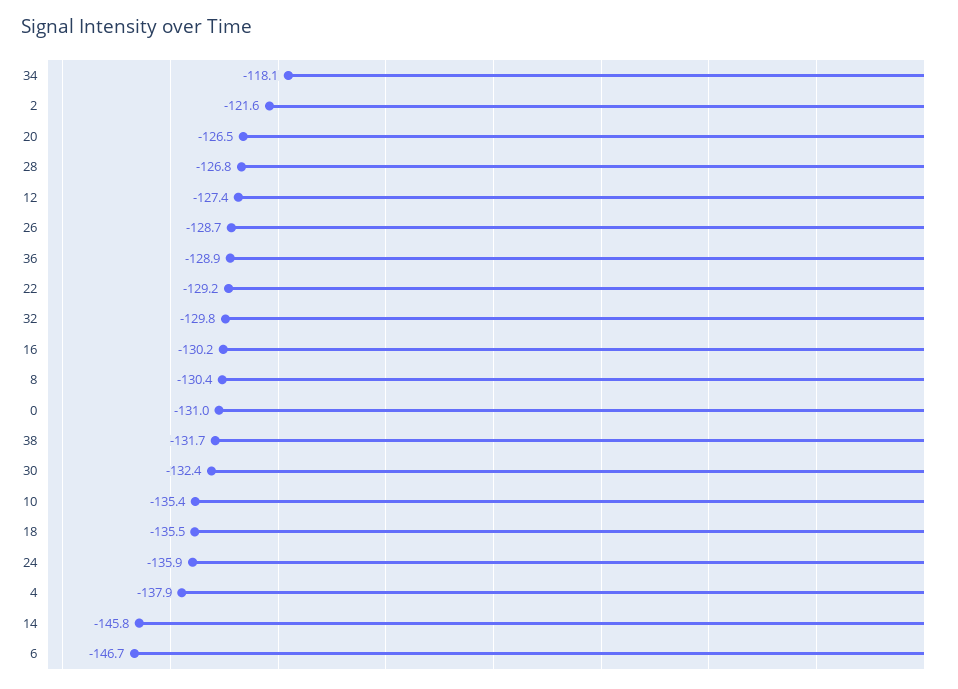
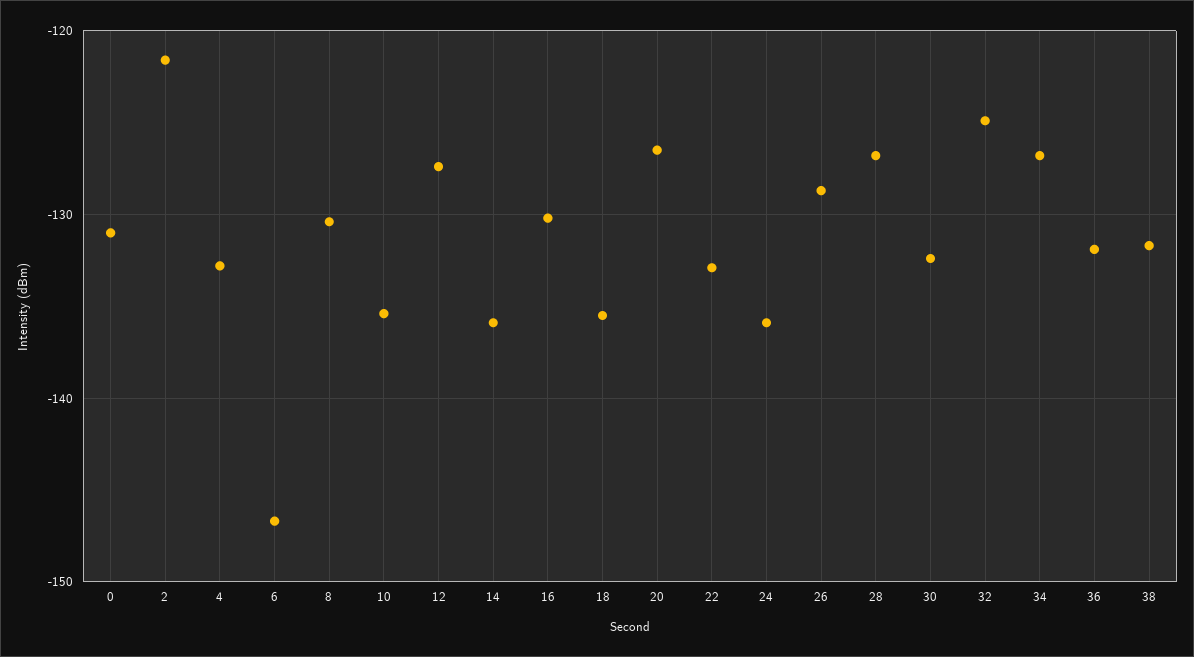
  {
-   "34": -118.1,
+   "34": -127,
    "2": -121.6,
    "20": -126.5,
    "28": -126.8,
    "12": -127.4,
    "26": -128.7,
-   "36": -128.9,
+   "36": -132,
-   "22": -129.2,
+   "22": -133,
-   "32": -129.8,
+   "32": -125,
    "16": -130.2,
    "8": -130.4,
    "0": -131,
    "38": -131.7,
    "30": -132.4,
    "10": -135.4,
    "18": -135.5,
    "24": -135.9,
-   "4": -137.9,
+   "4": -133,
-   "14": -145.8,
+   "14": -136,
    "6": -146.7
  }

